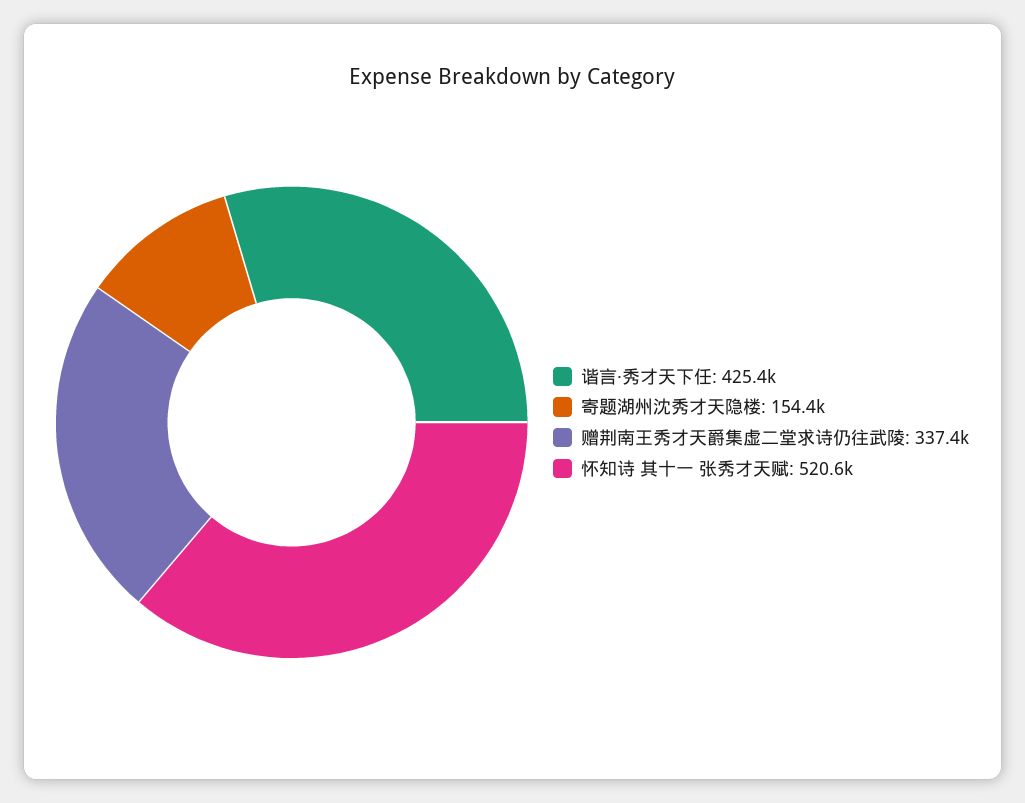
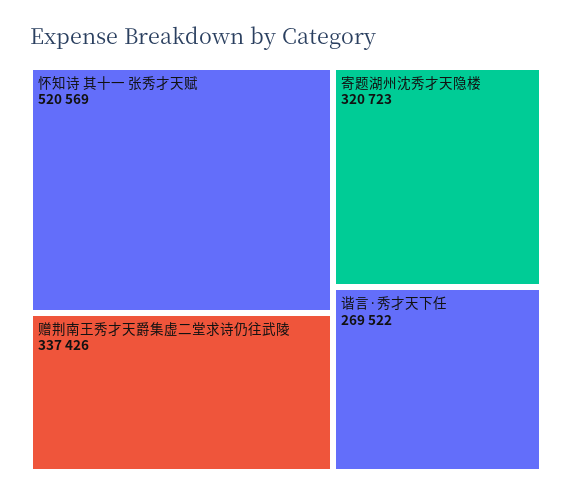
  {
-   "谐言·秀才天下任": 425400,
+   "谐言·秀才天下任": 269522,
-   "寄题湖州沈秀才天隐楼": 154400,
+   "寄题湖州沈秀才天隐楼": 320723,
    "赠荆南王秀才天爵集虚二堂求诗仍往武陵": 337426,
    "怀知诗 其十一 张秀才天赋": 520569
  }

